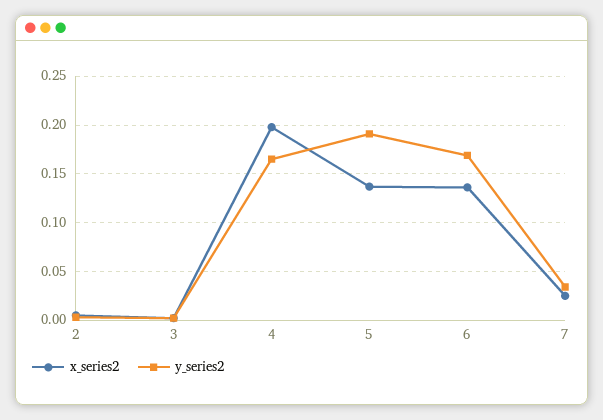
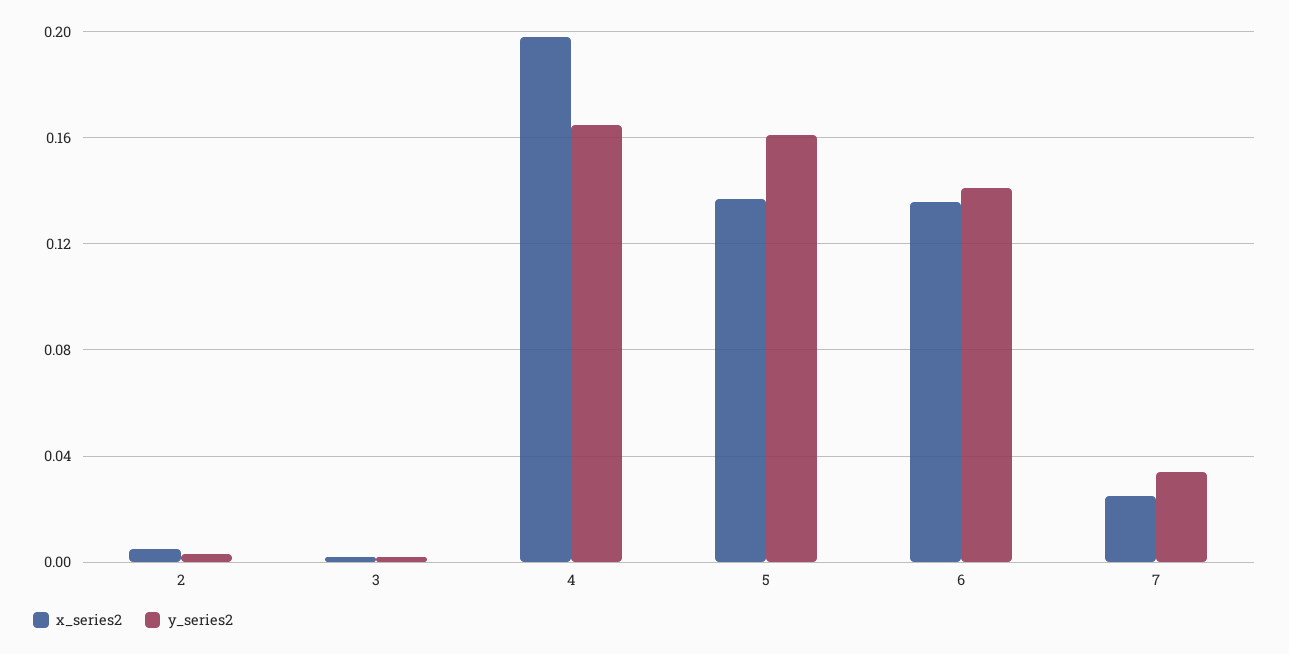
  {
    "x_series2": {
      "2": 0.005,
      "3": 0,
      "4": 0.2,
      "5": 0.135,
      "6": 0.135,
      "7": 0.025
    },
    "y_series2": {
      "2": 0.005,
      "3": 0,
      "4": 0.165,
-     "5": 0.19,
+     "5": 0.16,
-     "6": 0.17,
+     "6": 0.14,
      "7": 0.035
    }
  }

